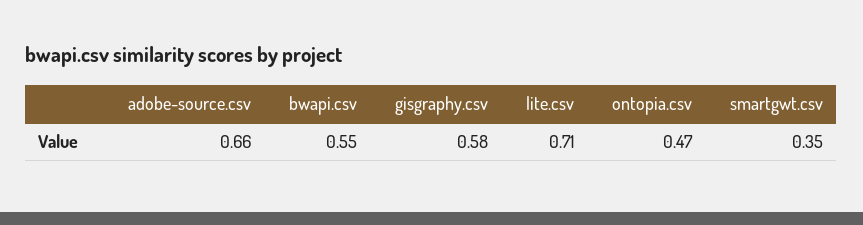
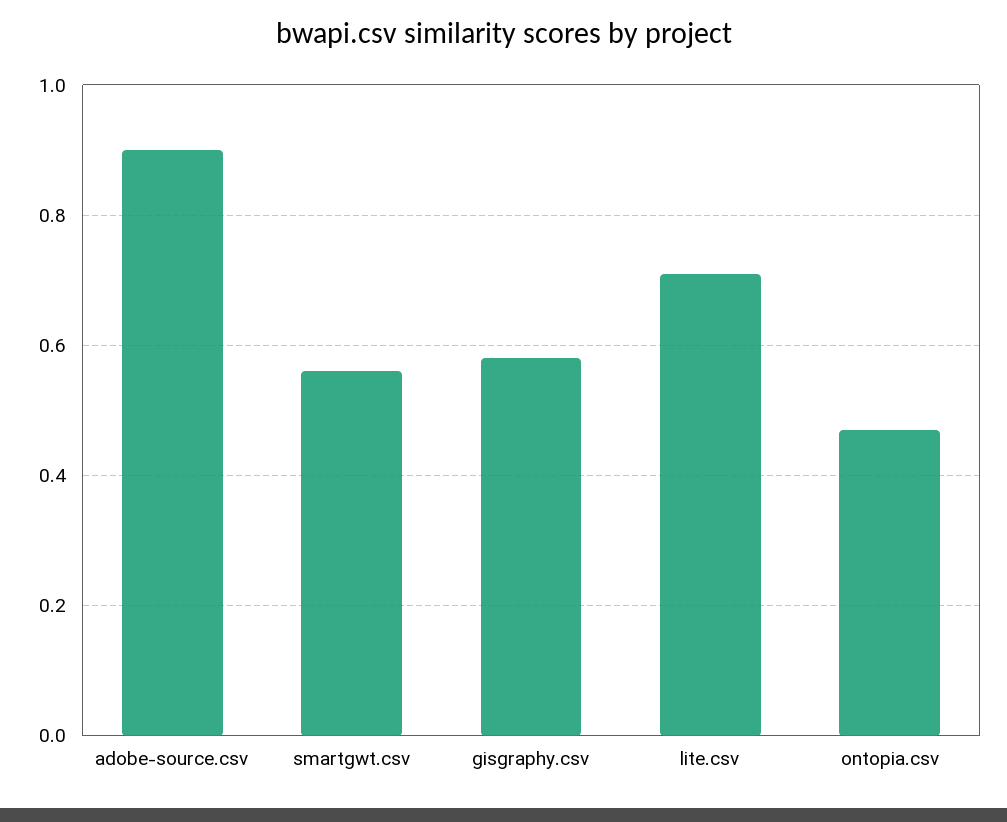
  {
-   "adobe-source.csv": 0.66,
+   "adobe-source.csv": 0.9,
-   "bwapi.csv": 0.55,
    "gisgraphy.csv": 0.58,
    "lite.csv": 0.71,
    "ontopia.csv": 0.47,
-   "smartgwt.csv": 0.35
+   "smartgwt.csv": 0.55
  }

